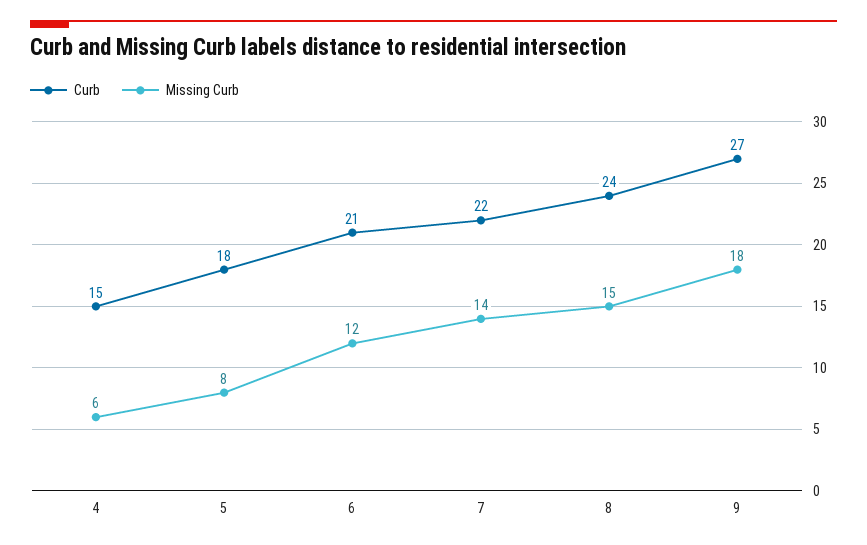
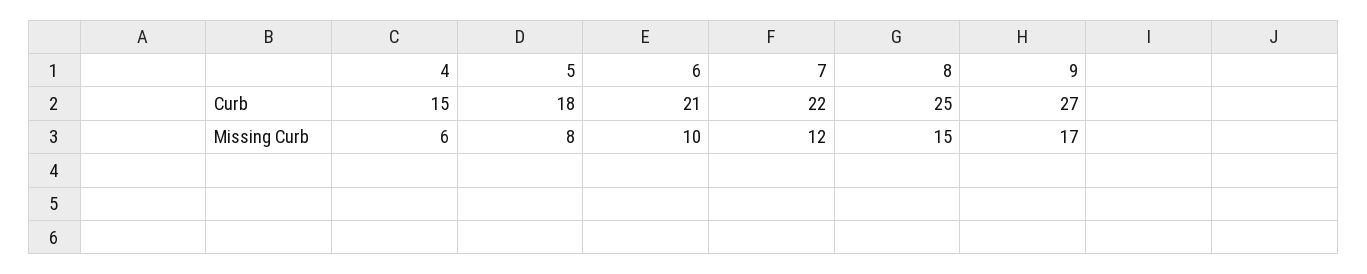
  {
    "Curb": {
      "4": 15,
      "5": 18,
      "6": 21,
      "7": 22,
-     "8": 24,
+     "8": 25,
      "9": 27
    },
    "Missing Curb": {
      "4": 6,
      "5": 8,
-     "6": 12,
+     "6": 10,
-     "7": 14,
+     "7": 12,
      "8": 15,
-     "9": 18
+     "9": 17
    }
  }

